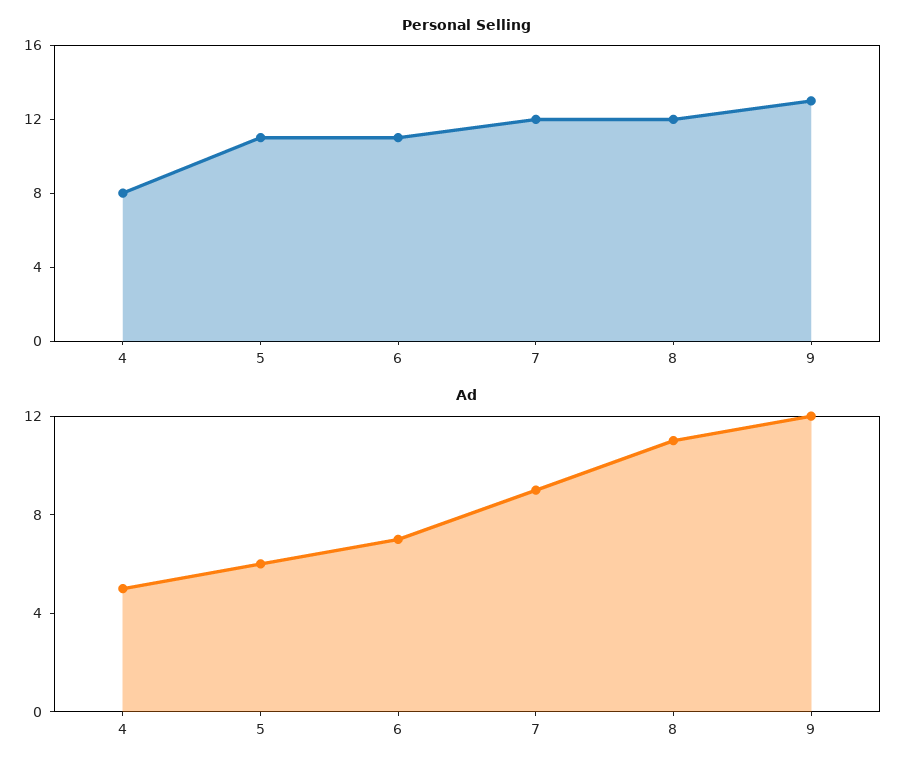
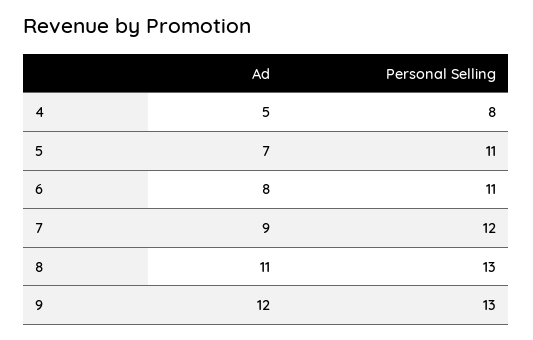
  {
    "Personal Selling": {
      "4": 8,
      "5": 11,
      "6": 11,
      "7": 12,
-     "8": 12,
+     "8": 13,
      "9": 13
    },
    "Ad": {
      "4": 5,
-     "5": 6,
+     "5": 7,
-     "6": 7,
+     "6": 8,
      "7": 9,
      "8": 11,
      "9": 12
    }
  }

